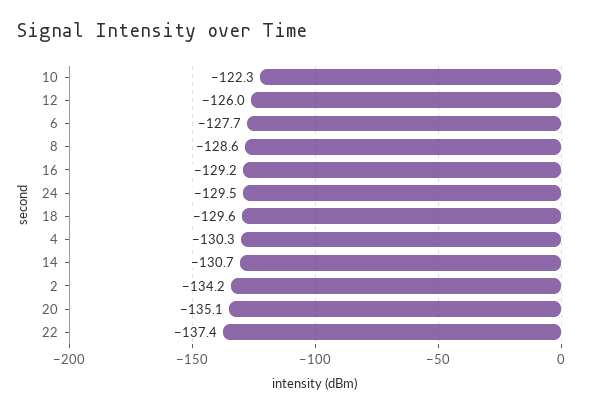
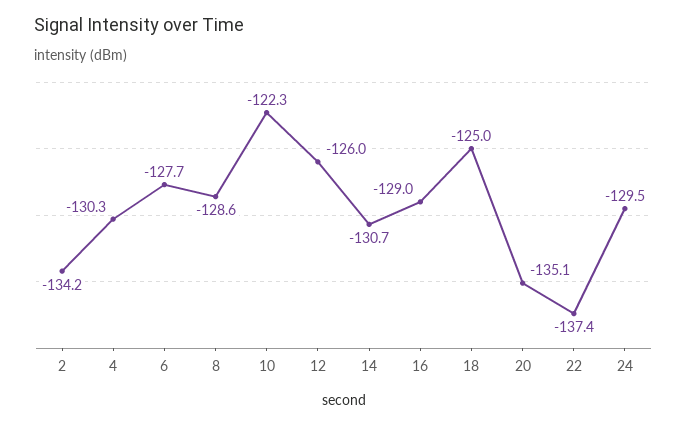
  {
    "10": -122.3,
    "12": -126,
    "6": -127.7,
    "8": -128.6,
-   "16": -129.2,
+   "16": -129,
    "24": -129.5,
-   "18": -129.6,
+   "18": -125,
    "4": -130.3,
    "14": -130.7,
    "2": -134.2,
    "20": -135.1,
    "22": -137.4
  }

